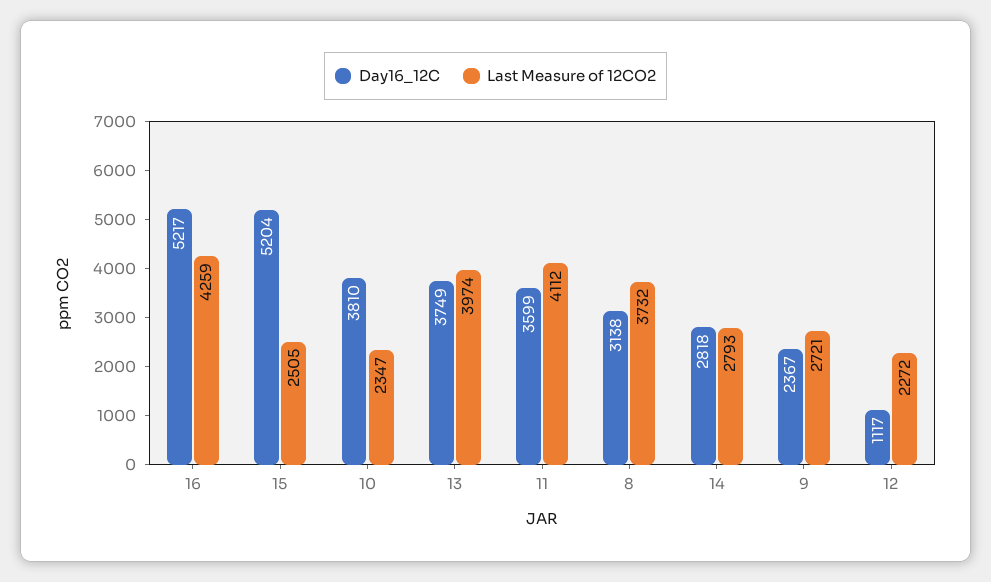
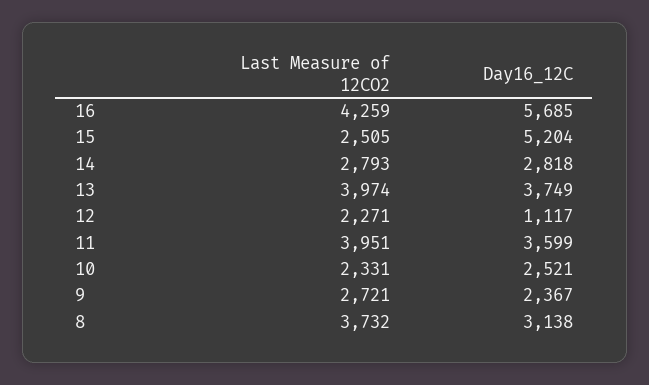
  {
    "Day16_12C": {
-     "16": 5217,
+     "16": 5685,
      "15": 5204,
-     "10": 3810,
+     "10": 2521,
      "13": 3749,
      "11": 3599,
      "8": 3138,
      "14": 2818,
      "9": 2367,
      "12": 1117
    },
    "Last Measure of 12CO2": {
      "16": 4259,
      "15": 2505,
-     "10": 2347,
+     "10": 2331,
      "13": 3974,
-     "11": 4112,
+     "11": 3951,
      "8": 3732,
      "14": 2793,
      "9": 2721,
-     "12": 2272
+     "12": 2271
    }
  }

